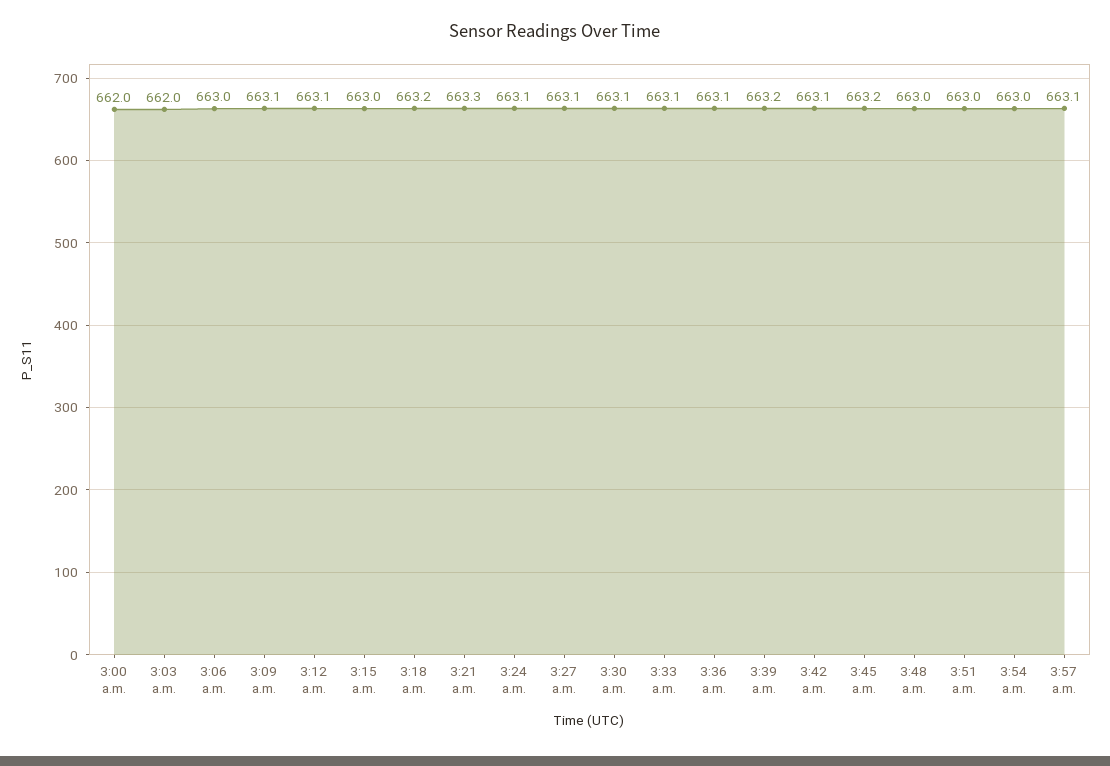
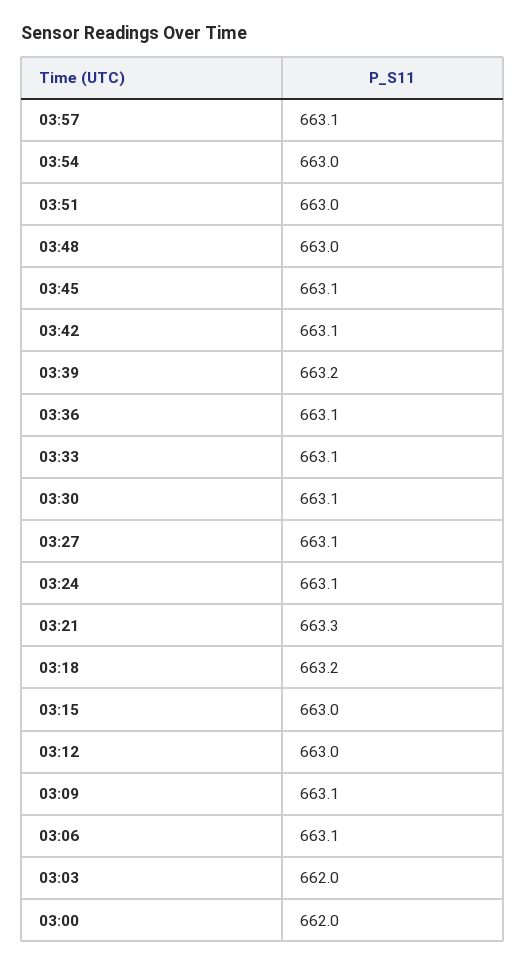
  {
    "3:00 a.m.": 662,
    "3:03 a.m.": 662,
-   "3:06 a.m.": 663,
+   "3:06 a.m.": 663.1,
    "3:09 a.m.": 663.1,
-   "3:12 a.m.": 663.1,
+   "3:12 a.m.": 663,
    "3:15 a.m.": 663,
    "3:18 a.m.": 663.2,
    "3:21 a.m.": 663.3,
    "3:24 a.m.": 663.1,
    "3:27 a.m.": 663.1,
    "3:30 a.m.": 663.1,
    "3:33 a.m.": 663.1,
    "3:36 a.m.": 663.1,
    "3:39 a.m.": 663.2,
    "3:42 a.m.": 663.1,
-   "3:45 a.m.": 663.2,
+   "3:45 a.m.": 663.1,
    "3:48 a.m.": 663,
    "3:51 a.m.": 663,
    "3:54 a.m.": 663,
    "3:57 a.m.": 663.1
  }

